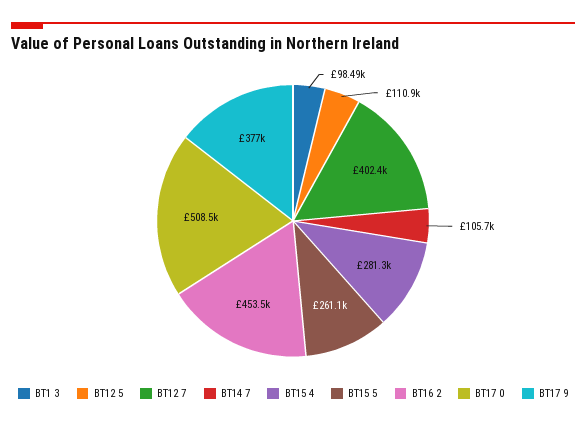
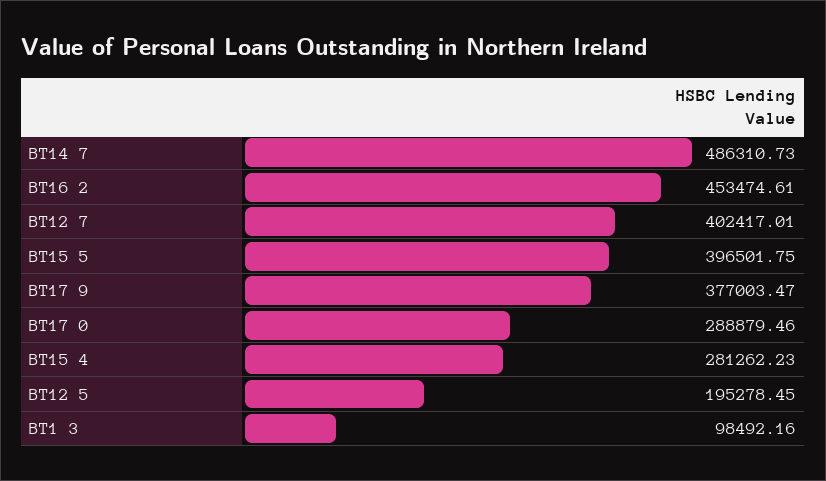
  {
    "BT1 3": 98492.16,
-   "BT12 5": 110900,
+   "BT12 5": 195278.45,
    "BT12 7": 402417.01,
-   "BT14 7": 105700,
+   "BT14 7": 486310.73,
    "BT15 4": 281262.23,
-   "BT15 5": 261100,
+   "BT15 5": 396501.75,
    "BT16 2": 453474.61,
-   "BT17 0": 508500,
+   "BT17 0": 288879.46,
    "BT17 9": 377003.47
  }

